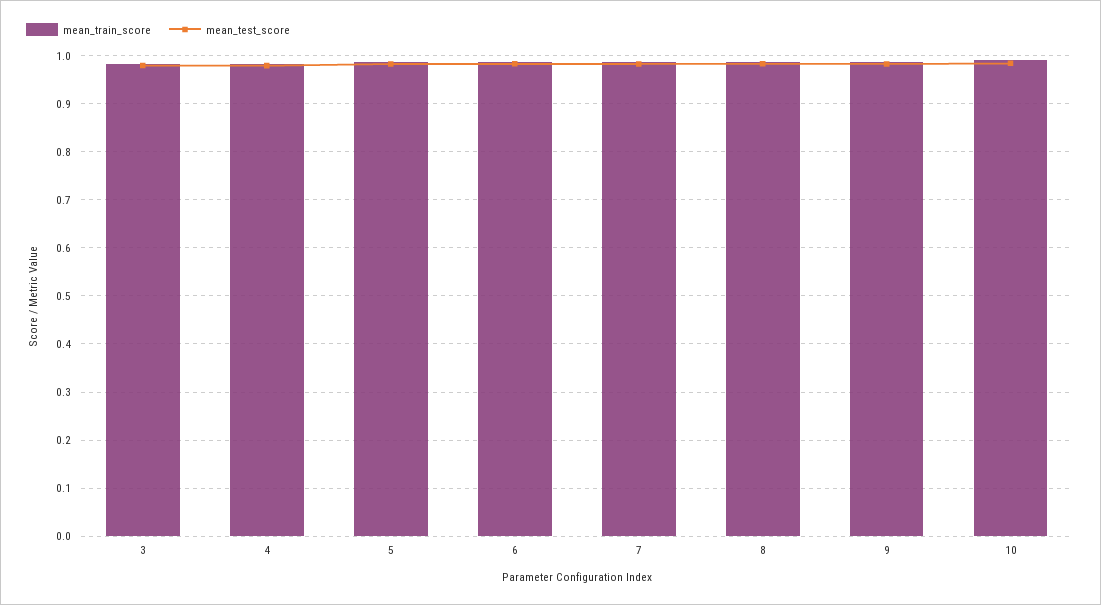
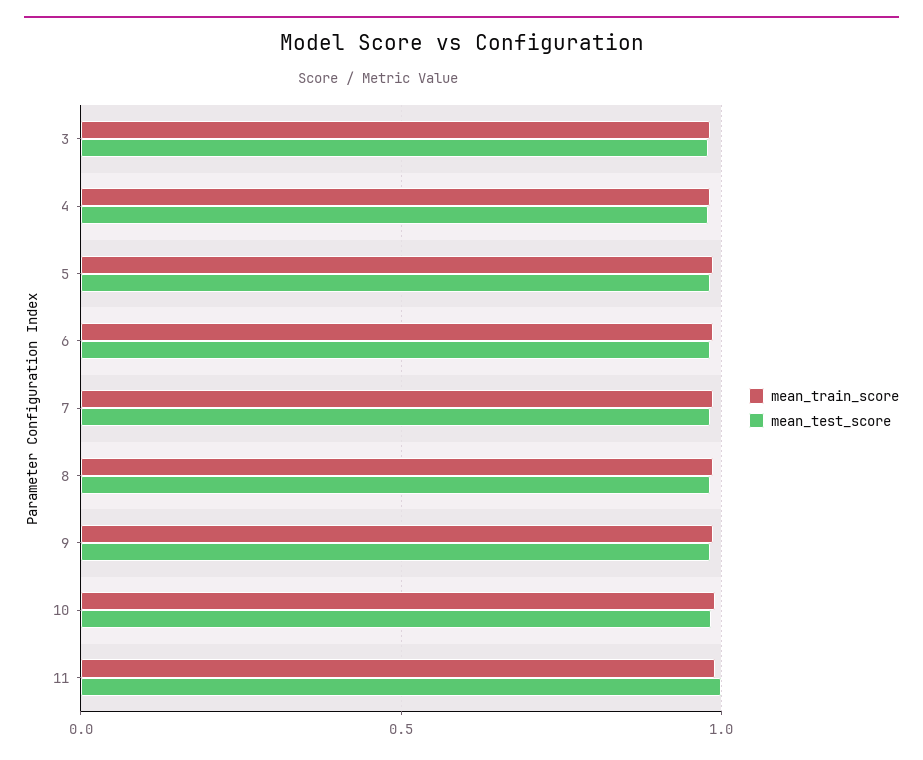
  {
    "mean_train_score": {
      "3": 0.98,
      "4": 0.98,
      "5": 0.98,
      "6": 0.98,
      "7": 0.98,
      "8": 0.98,
      "9": 0.98,
-     "10": 1
+     "10": 1,
+     "11": 1
    },
    "mean_test_score": {
      "3": 0.98,
      "4": 0.98,
      "5": 0.98,
      "6": 0.98,
      "7": 0.98,
      "8": 0.98,
      "9": 0.98,
-     "10": 0.98
+     "10": 0.98,
+     "11": 1
    }
  }

